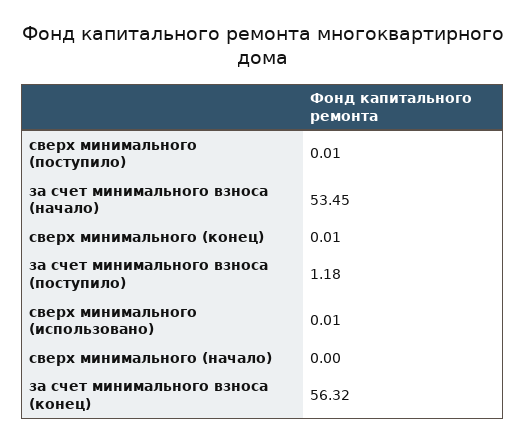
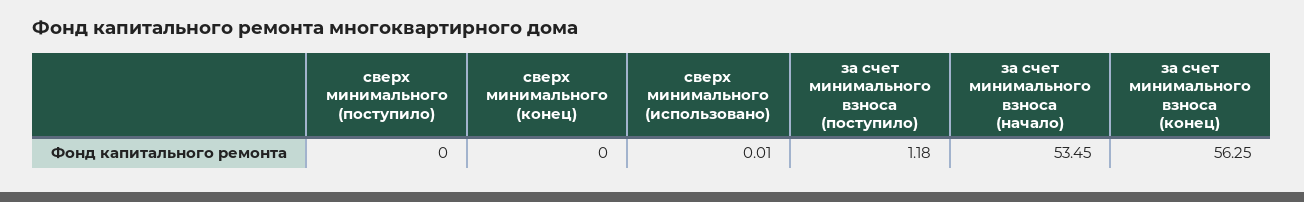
  {
-   "сверх минимального (поступило)": 0.01,
+   "сверх минимального (поступило)": 0,
    "за счет минимального взноса (начало)": 53.45,
-   "сверх минимального (конец)": 0.01,
+   "сверх минимального (конец)": 0,
    "за счет минимального взноса (поступило)": 1.18,
    "сверх минимального (использовано)": 0.01,
-   "сверх минимального (начало)": 0,
-   "за счет минимального взноса (конец)": 56.32
+   "за счет минимального взноса (конец)": 56.25
  }

